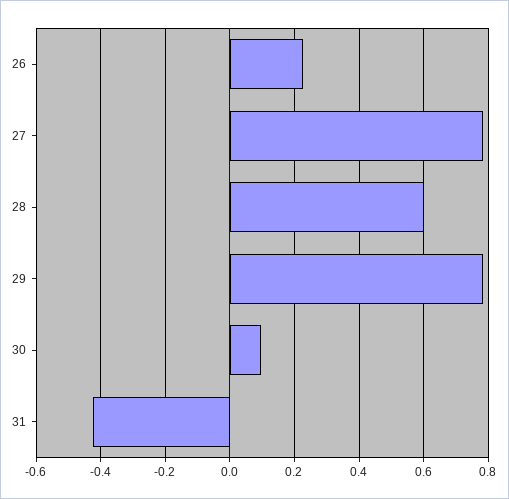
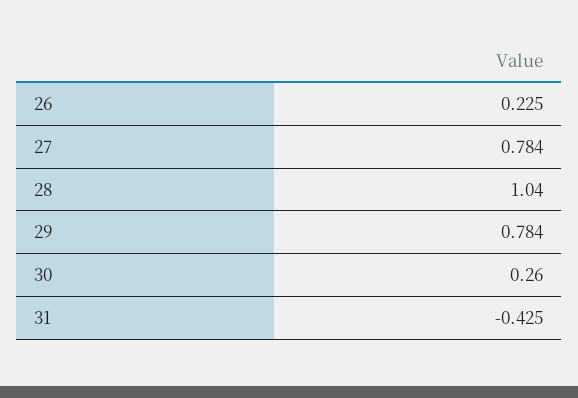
  {
    "26": 0.225,
    "27": 0.784,
-   "28": 0.6,
+   "28": 1.04,
    "29": 0.784,
-   "30": 0.1,
+   "30": 0.26,
    "31": -0.425
  }

